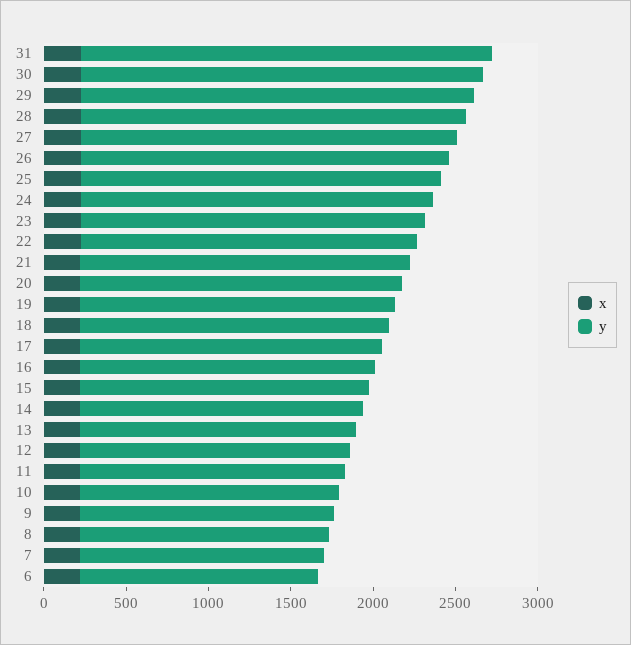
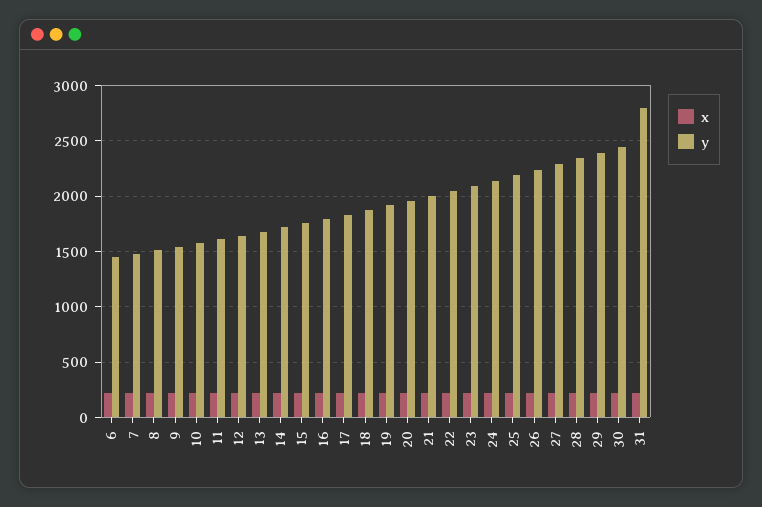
  {
    "x": {
      "31": 200,
      "30": 200,
      "29": 200,
      "28": 200,
      "27": 200,
      "26": 200,
      "25": 200,
      "24": 200,
      "23": 200,
      "22": 200,
      "21": 200,
      "20": 200,
      "19": 200,
      "18": 200,
      "17": 200,
      "16": 200,
      "15": 200,
      "14": 200,
      "13": 200,
      "12": 200,
      "11": 200,
      "10": 200,
      "9": 200,
      "8": 200,
      "7": 200,
      "6": 200
    },
    "y": {
-     "31": 2500,
+     "31": 2800,
      "30": 2400,
      "29": 2400,
      "28": 2300,
      "27": 2300,
      "26": 2200,
      "25": 2200,
      "24": 2100,
      "23": 2100,
      "22": 2000,
      "21": 2000,
      "20": 2000,
      "19": 1900,
      "18": 1900,
      "17": 1800,
      "16": 1800,
      "15": 1800,
      "14": 1700,
      "13": 1700,
      "12": 1600,
      "11": 1600,
      "10": 1600,
      "9": 1500,
      "8": 1500,
      "7": 1500,
      "6": 1400
    }
  }

